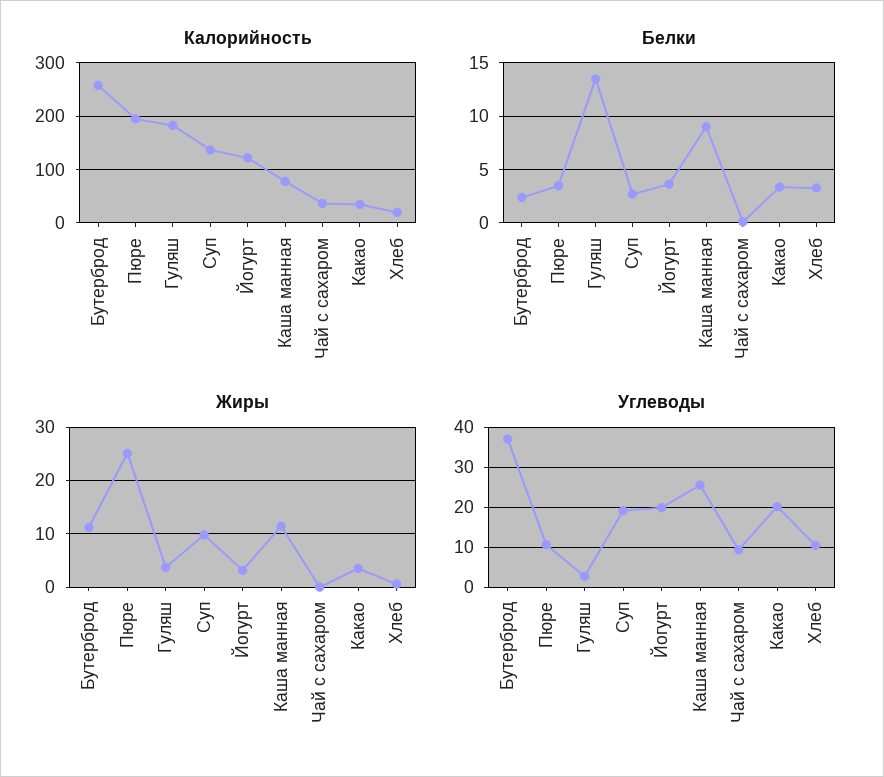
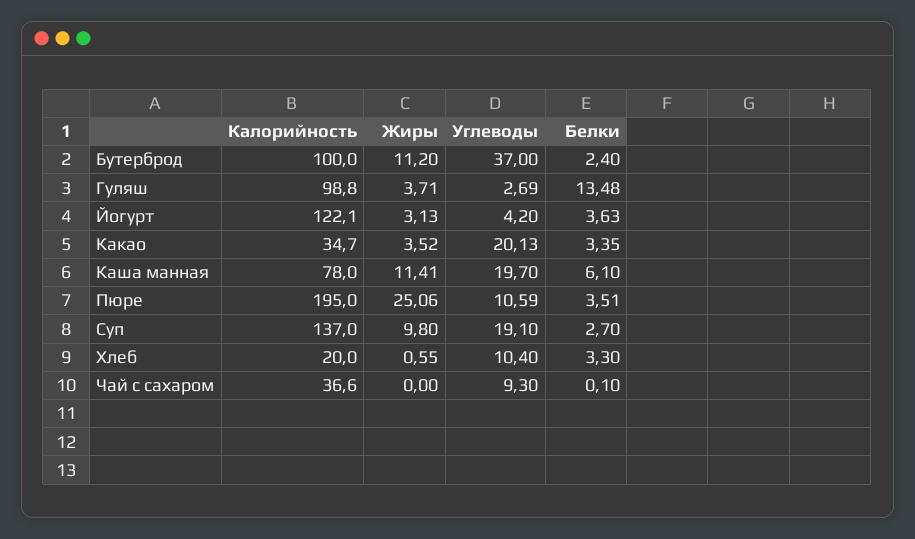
  {
    "Калорийность": {
-     "Бутерброд": 260,
+     "Бутерброд": 100,
      "Пюре": 195,
-     "Гуляш": 180,
+     "Гуляш": 98.8,
      "Суп": 137,
      "Йогурт": 122.1,
      "Каша манная": 78,
      "Чай с сахаром": 36.6,
      "Какао": 34.7,
      "Хлеб": 20
    },
    "Белки": {
      "Бутерброд": 2.4,
      "Пюре": 3.51,
      "Гуляш": 13.48,
      "Суп": 2.7,
      "Йогурт": 3.63,
-     "Каша манная": 9,
+     "Каша манная": 6.1,
      "Чай с сахаром": 0.1,
      "Какао": 3.35,
      "Хлеб": 3.3
    },
    "Жиры": {
      "Бутерброд": 11.2,
      "Пюре": 25.06,
      "Гуляш": 3.71,
      "Суп": 9.8,
      "Йогурт": 3.13,
      "Каша манная": 11.41,
      "Чай с сахаром": 0,
      "Какао": 3.52,
      "Хлеб": 0.55
    },
    "Углеводы": {
      "Бутерброд": 37,
      "Пюре": 10.59,
      "Гуляш": 2.69,
      "Суп": 19.1,
-     "Йогурт": 20,
+     "Йогурт": 4.2,
-     "Каша манная": 26,
+     "Каша манная": 19.7,
      "Чай с сахаром": 9.3,
      "Какао": 20.13,
      "Хлеб": 10.4
    }
  }

